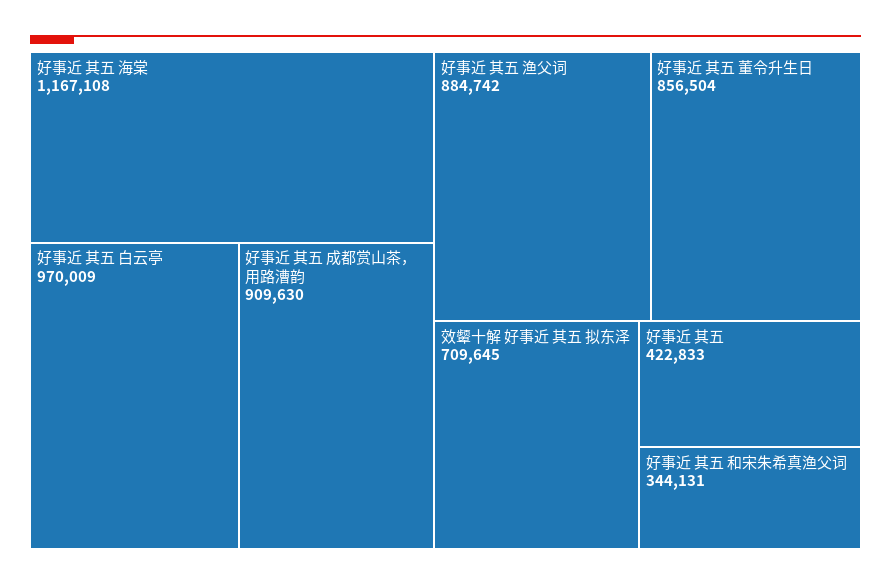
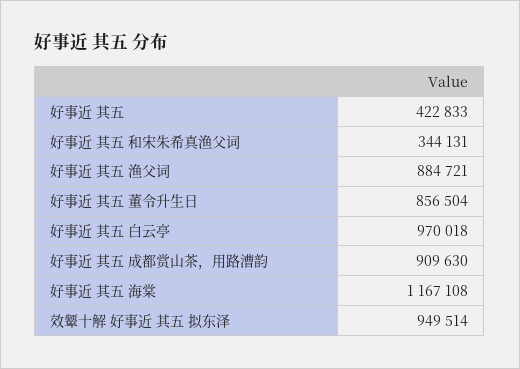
  {
    "好事近 其五 海棠": 1167108,
-   "好事近 其五 白云亭": 970009,
+   "好事近 其五 白云亭": 970018,
    "好事近 其五 成都赏山茶，用路漕韵": 909630,
-   "好事近 其五 渔父词": 884742,
+   "好事近 其五 渔父词": 884721,
    "好事近 其五 董令升生日": 856504,
-   "效颦十解 好事近 其五 拟东泽": 709645,
+   "效颦十解 好事近 其五 拟东泽": 949514,
    "好事近 其五": 422833,
    "好事近 其五 和宋朱希真渔父词": 344131
  }

